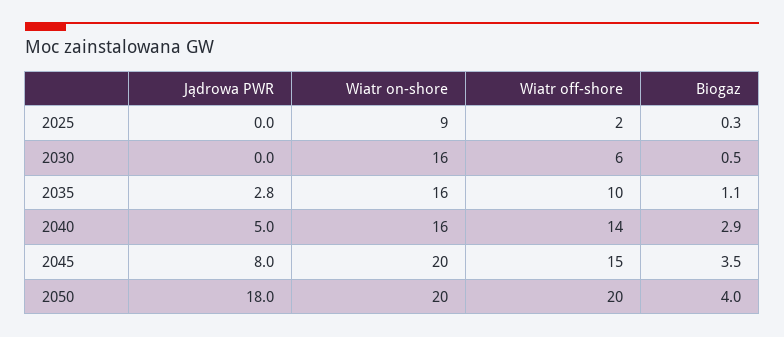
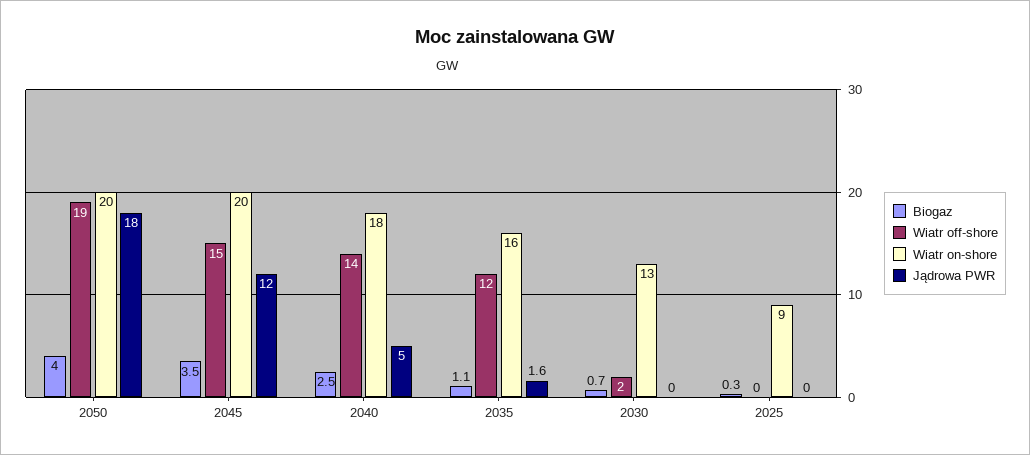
  {
    "Jądrowa PWR": {
      "2025": 0,
      "2030": 0,
-     "2035": 2.8,
+     "2035": 1.6,
      "2040": 5,
-     "2045": 8,
+     "2045": 12,
      "2050": 18
    },
    "Wiatr on-shore": {
      "2025": 9,
-     "2030": 16,
+     "2030": 13,
      "2035": 16,
-     "2040": 16,
+     "2040": 18,
      "2045": 20,
      "2050": 20
    },
    "Wiatr off-shore": {
-     "2025": 2,
+     "2025": 0,
-     "2030": 6,
+     "2030": 2,
-     "2035": 10,
+     "2035": 12,
      "2040": 14,
      "2045": 15,
-     "2050": 20
+     "2050": 19
    },
    "Biogaz": {
      "2025": 0.3,
-     "2030": 0.5,
+     "2030": 0.7,
      "2035": 1.1,
-     "2040": 2.9,
+     "2040": 2.5,
      "2045": 3.5,
      "2050": 4
    }
  }

